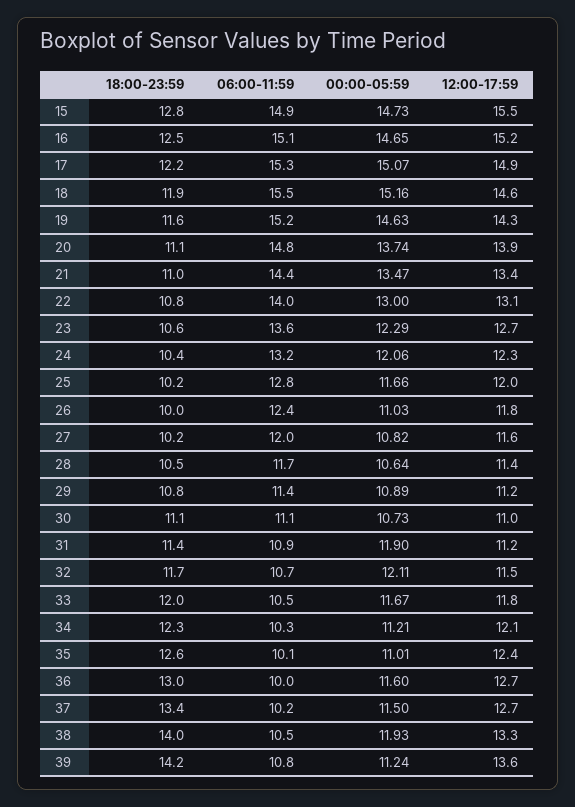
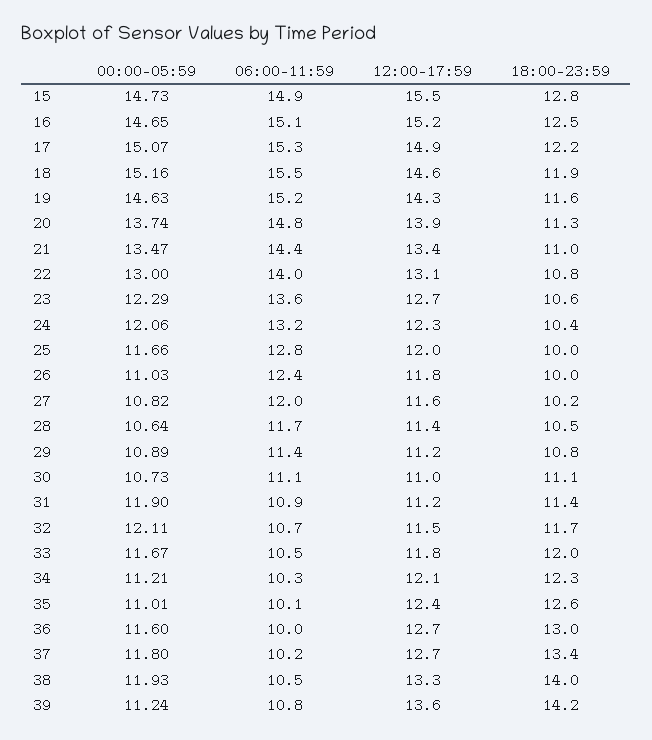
  {
    "18:00-23:59": {
      "15": 12.8,
      "16": 12.5,
      "17": 12.2,
      "18": 11.9,
      "19": 11.6,
-     "20": 11.1,
+     "20": 11.3,
      "21": 11,
      "22": 10.8,
      "23": 10.6,
      "24": 10.4,
-     "25": 10.2,
+     "25": 10,
      "26": 10,
      "27": 10.2,
      "28": 10.5,
      "29": 10.8,
      "30": 11.1,
      "31": 11.4,
      "32": 11.7,
      "33": 12,
      "34": 12.3,
      "35": 12.6,
      "36": 13,
      "37": 13.4,
      "38": 14,
      "39": 14.2
    },
    "06:00-11:59": {
      "15": 14.9,
      "16": 15.1,
      "17": 15.3,
      "18": 15.5,
      "19": 15.2,
      "20": 14.8,
      "21": 14.4,
      "22": 14,
      "23": 13.6,
      "24": 13.2,
      "25": 12.8,
      "26": 12.4,
      "27": 12,
      "28": 11.7,
      "29": 11.4,
      "30": 11.1,
      "31": 10.9,
      "32": 10.7,
      "33": 10.5,
      "34": 10.3,
      "35": 10.1,
      "36": 10,
      "37": 10.2,
      "38": 10.5,
      "39": 10.8
    },
    "00:00-05:59": {
      "15": 14.73,
      "16": 14.65,
      "17": 15.07,
      "18": 15.16,
      "19": 14.63,
      "20": 13.74,
      "21": 13.47,
      "22": 13,
      "23": 12.29,
      "24": 12.06,
      "25": 11.66,
      "26": 11.03,
      "27": 10.82,
      "28": 10.64,
      "29": 10.89,
      "30": 10.73,
      "31": 11.9,
      "32": 12.11,
      "33": 11.67,
      "34": 11.21,
      "35": 11.01,
      "36": 11.6,
-     "37": 11.5,
+     "37": 11.8,
      "38": 11.93,
      "39": 11.24
    },
    "12:00-17:59": {
      "15": 15.5,
      "16": 15.2,
      "17": 14.9,
      "18": 14.6,
      "19": 14.3,
      "20": 13.9,
      "21": 13.4,
      "22": 13.1,
      "23": 12.7,
      "24": 12.3,
      "25": 12,
      "26": 11.8,
      "27": 11.6,
      "28": 11.4,
      "29": 11.2,
      "30": 11,
      "31": 11.2,
      "32": 11.5,
      "33": 11.8,
      "34": 12.1,
      "35": 12.4,
      "36": 12.7,
      "37": 12.7,
      "38": 13.3,
      "39": 13.6
    }
  }

